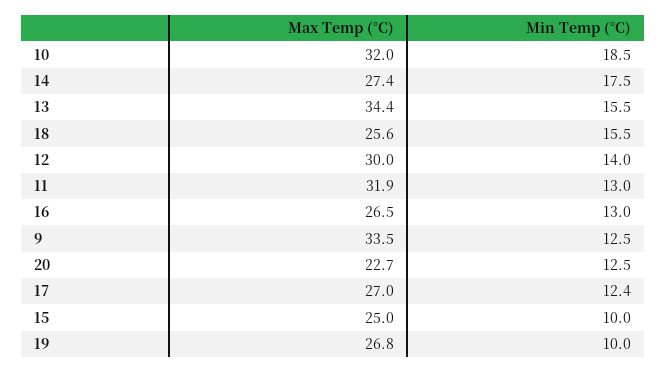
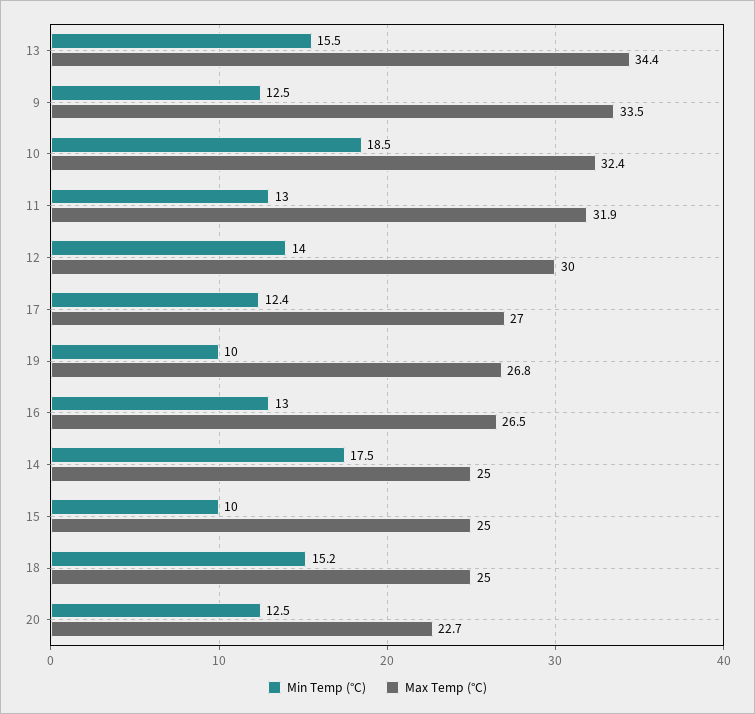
  {
    "Max Temp (°C)": {
-     "10": 32,
+     "10": 32.4,
-     "14": 27.4,
+     "14": 25,
      "13": 34.4,
-     "18": 25.6,
+     "18": 25,
      "12": 30,
      "11": 31.9,
      "16": 26.5,
      "9": 33.5,
      "20": 22.7,
      "17": 27,
      "15": 25,
      "19": 26.8
    },
    "Min Temp (°C)": {
      "10": 18.5,
      "14": 17.5,
      "13": 15.5,
-     "18": 15.5,
+     "18": 15.2,
      "12": 14,
      "11": 13,
      "16": 13,
      "9": 12.5,
      "20": 12.5,
      "17": 12.4,
      "15": 10,
      "19": 10
    }
  }

